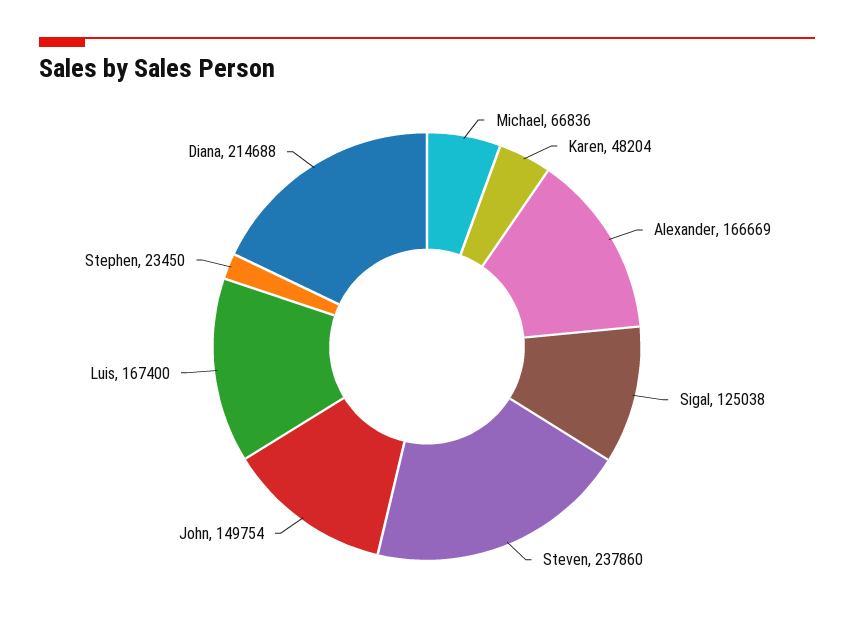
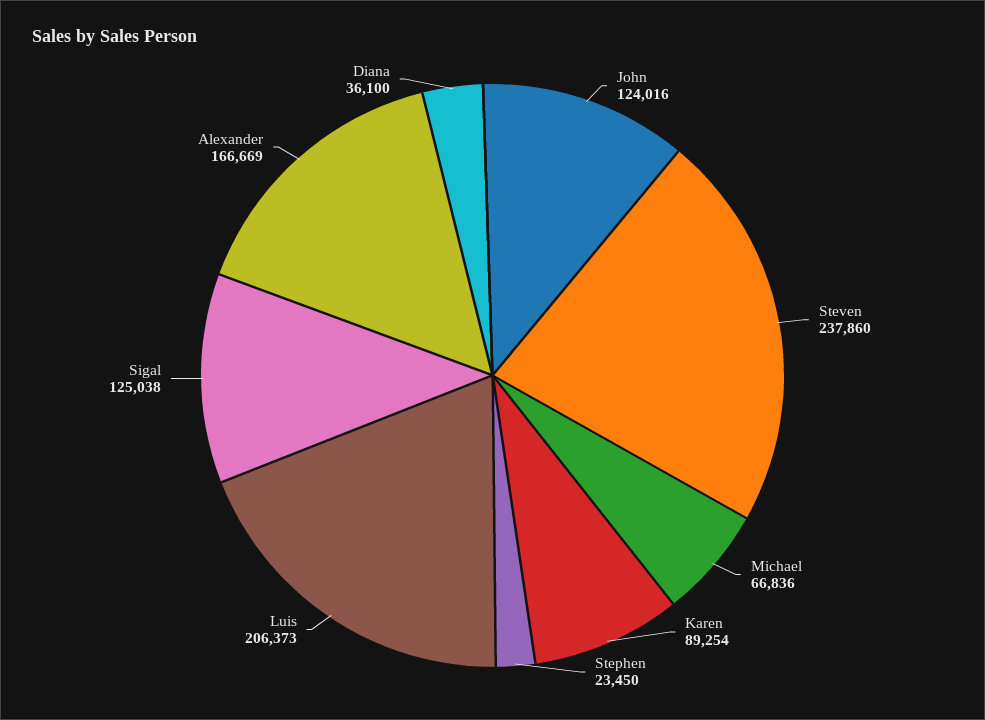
  {
    "Michael": 66836,
-   "Karen": 48204,
+   "Karen": 89254,
    "Alexander": 166669,
    "Sigal": 125038,
    "Steven": 237860,
-   "John": 149754,
+   "John": 124016,
-   "Luis": 167400,
+   "Luis": 206373,
    "Stephen": 23450,
-   "Diana": 214688
+   "Diana": 36100
  }

